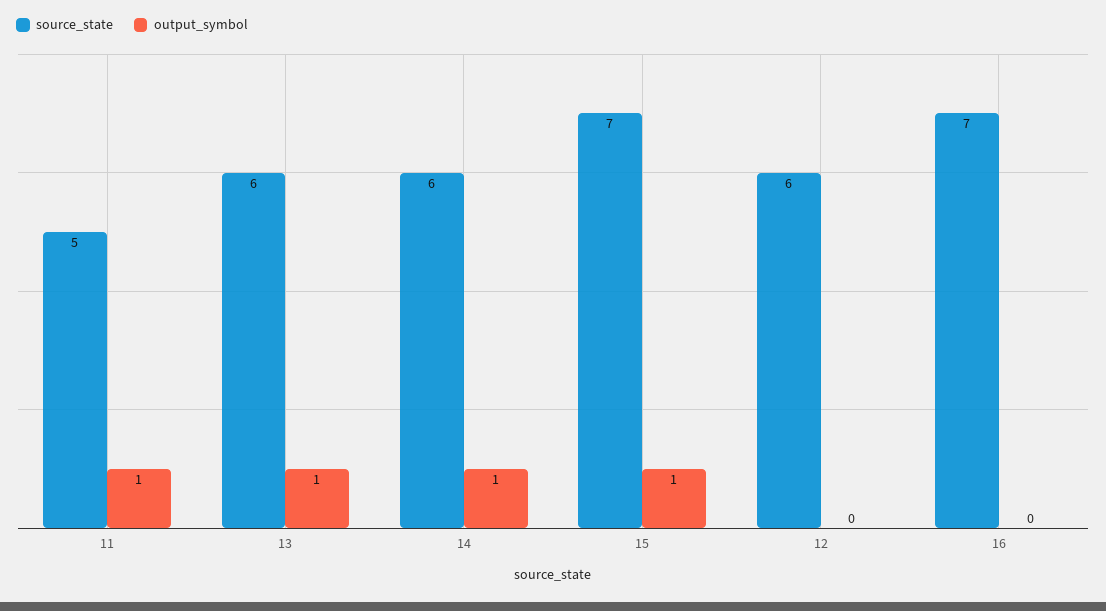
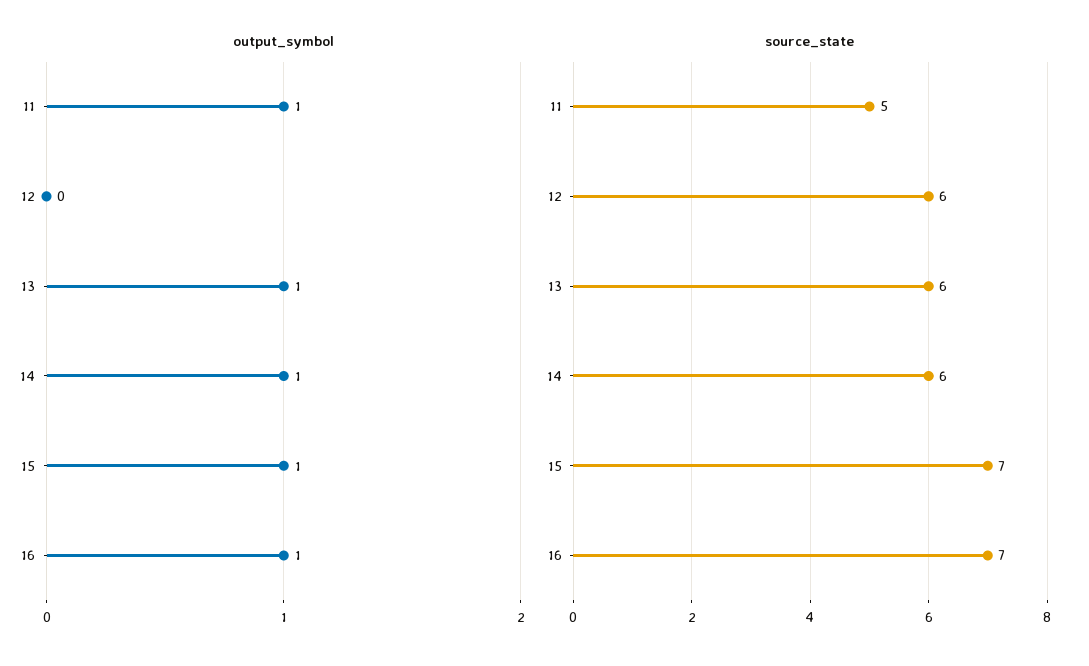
  {
    "source_state": {
      "11": 5,
      "13": 6,
      "14": 6,
      "15": 7,
      "12": 6,
      "16": 7
    },
    "output_symbol": {
      "11": 1,
      "13": 1,
      "14": 1,
      "15": 1,
      "12": 0,
-     "16": 0
+     "16": 1
    }
  }

